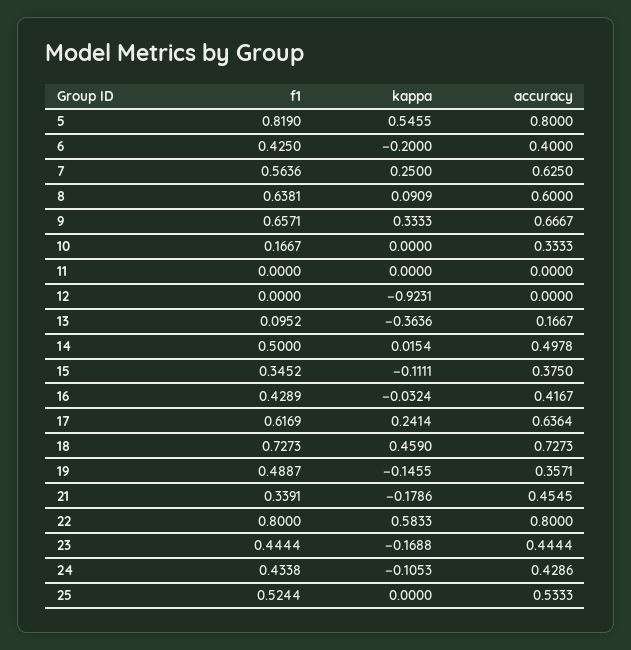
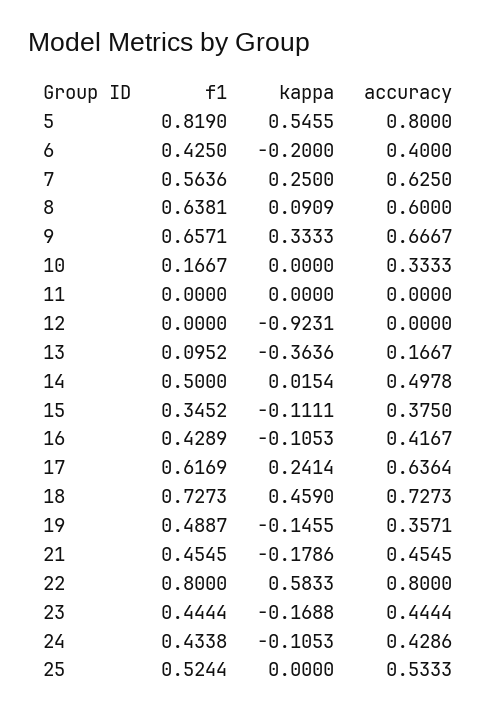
  {
    "f1": {
      "5": 0.819,
      "6": 0.425,
      "7": 0.5636,
      "8": 0.6381,
      "9": 0.6571,
      "10": 0.1667,
      "11": 0,
      "12": 0,
      "13": 0.0952,
      "14": 0.5,
      "15": 0.3452,
      "16": 0.4289,
      "17": 0.6169,
      "18": 0.7273,
      "19": 0.4887,
-     "21": 0.3391,
+     "21": 0.4545,
      "22": 0.8,
      "23": 0.4444,
      "24": 0.4338,
      "25": 0.5244
    },
    "kappa": {
      "5": 0.5455,
      "6": -0.2,
      "7": 0.25,
      "8": 0.0909,
      "9": 0.3333,
      "10": 0,
      "11": 0,
      "12": -0.9231,
      "13": -0.3636,
      "14": 0.0154,
      "15": -0.1111,
-     "16": -0.0324,
+     "16": -0.1053,
      "17": 0.2414,
      "18": 0.459,
      "19": -0.1455,
      "21": -0.1786,
      "22": 0.5833,
      "23": -0.1688,
      "24": -0.1053,
      "25": 0
    },
    "accuracy": {
      "5": 0.8,
      "6": 0.4,
      "7": 0.625,
      "8": 0.6,
      "9": 0.6667,
      "10": 0.3333,
      "11": 0,
      "12": 0,
      "13": 0.1667,
      "14": 0.4978,
      "15": 0.375,
      "16": 0.4167,
      "17": 0.6364,
      "18": 0.7273,
      "19": 0.3571,
      "21": 0.4545,
      "22": 0.8,
      "23": 0.4444,
      "24": 0.4286,
      "25": 0.5333
    }
  }

